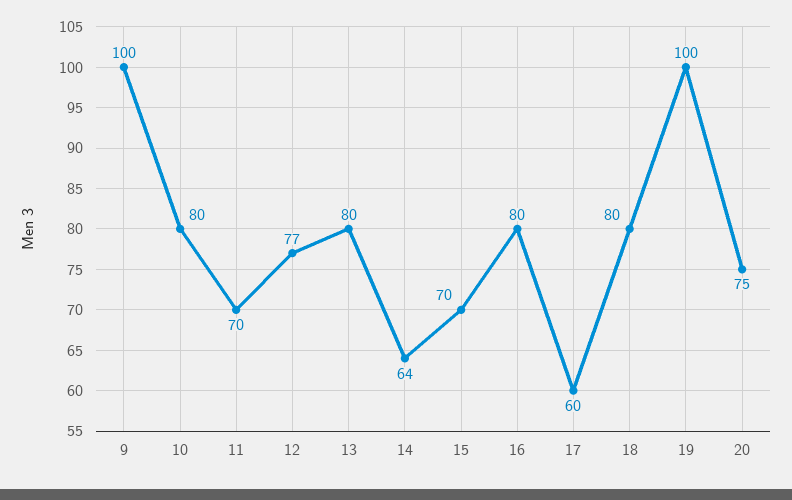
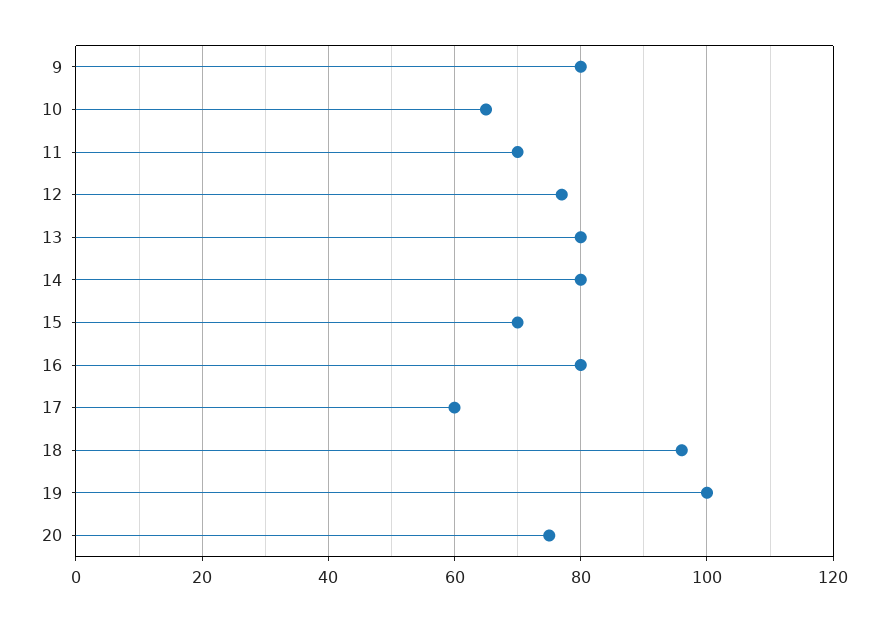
  {
-   "9": 100,
+   "9": 80,
-   "10": 80,
+   "10": 65,
    "11": 70,
    "12": 77,
    "13": 80,
-   "14": 64,
+   "14": 80,
    "15": 70,
    "16": 80,
    "17": 60,
-   "18": 80,
+   "18": 95,
    "19": 100,
    "20": 75
  }

